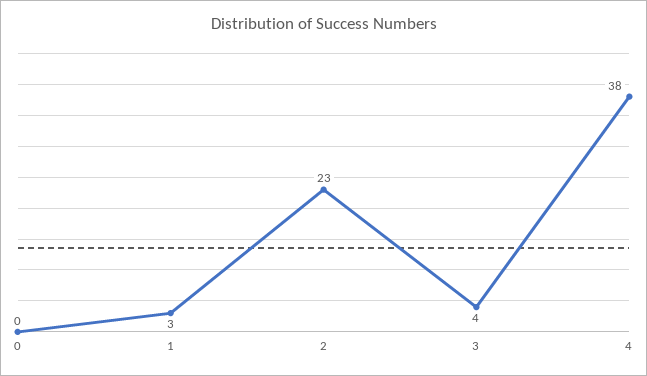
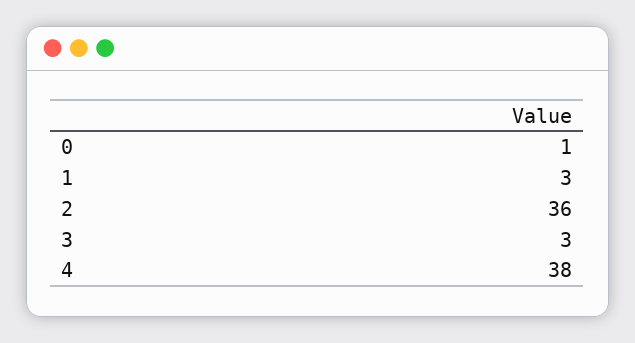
  {
-   "0": 0,
+   "0": 1,
    "1": 3,
-   "2": 23,
+   "2": 36,
-   "3": 4,
+   "3": 3,
    "4": 38
  }

